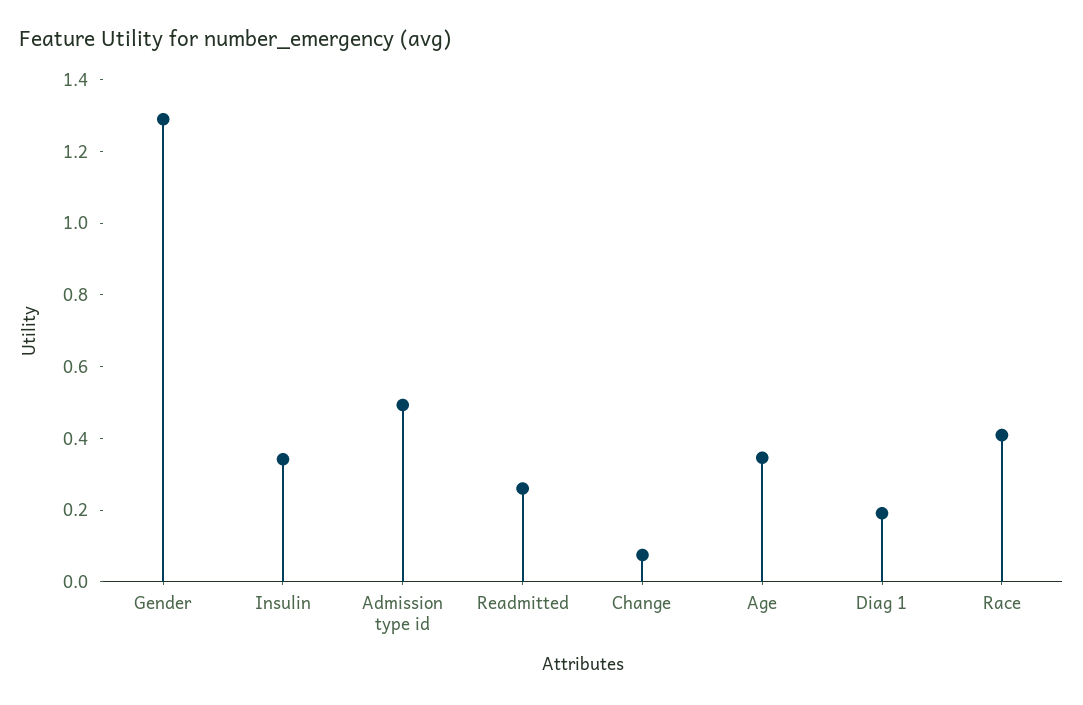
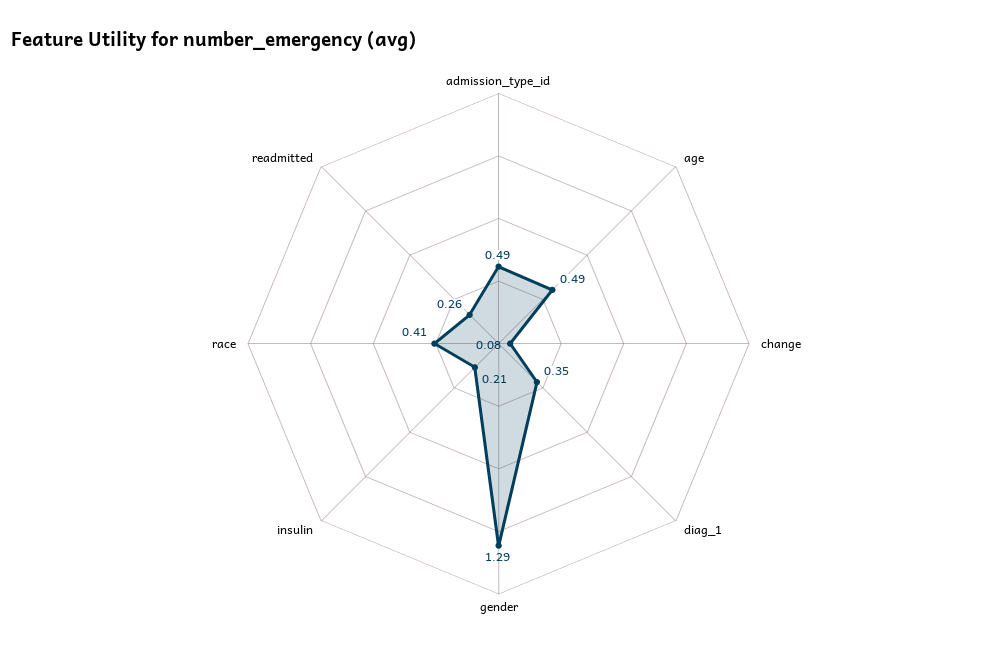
  {
    "Gender": 1.29,
-   "Insulin": 0.35,
+   "Insulin": 0.21,
    "Admission type id": 0.49,
    "Readmitted": 0.26,
    "Change": 0.08,
-   "Age": 0.35,
+   "Age": 0.49,
-   "Diag 1": 0.2,
+   "Diag 1": 0.35,
    "Race": 0.41
  }

